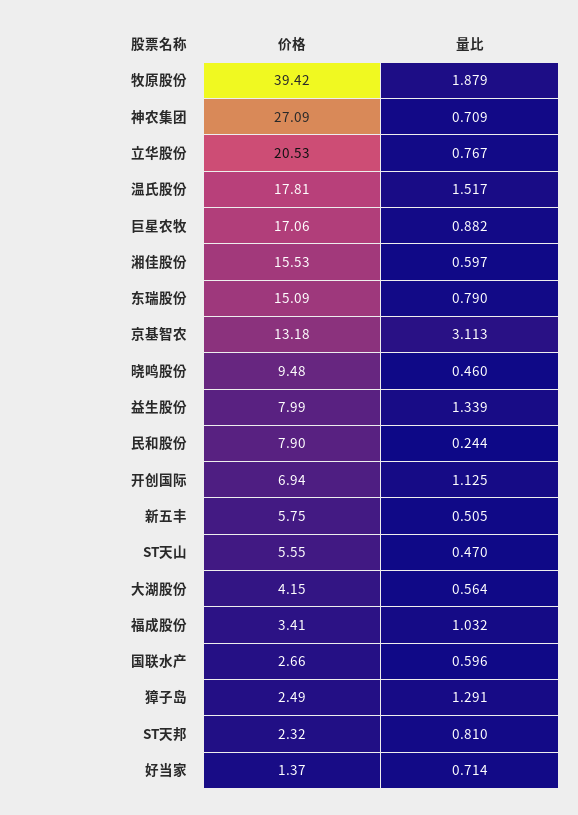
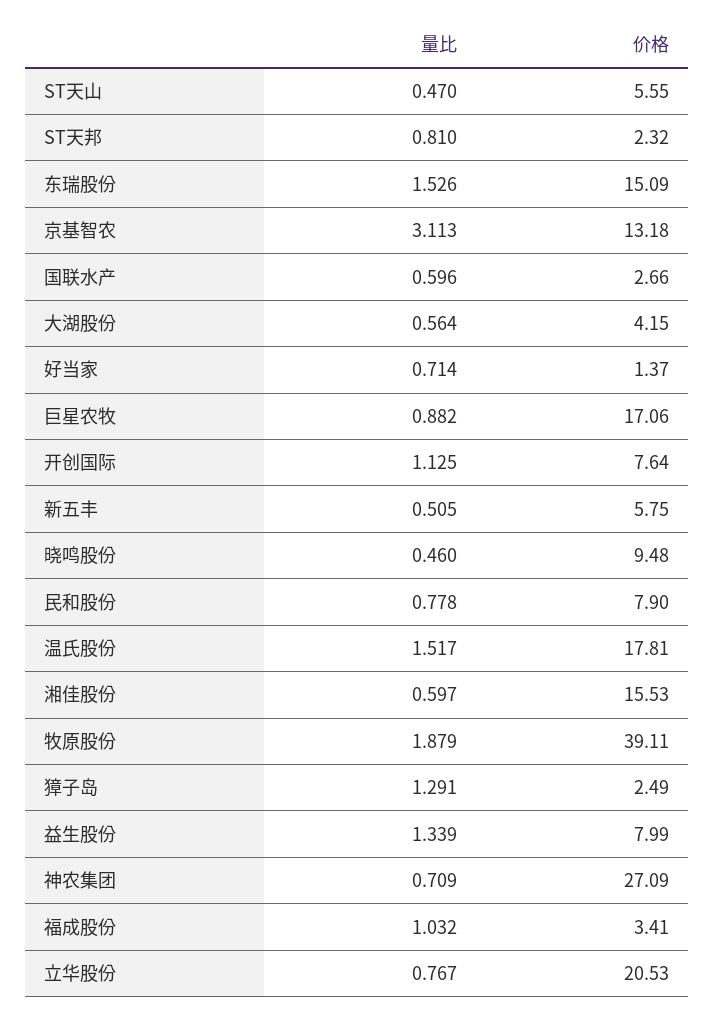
  {
    "价格": {
-     "牧原股份": 39.42,
+     "牧原股份": 39.11,
      "神农集团": 27.09,
      "立华股份": 20.53,
      "温氏股份": 17.81,
      "巨星农牧": 17.06,
      "湘佳股份": 15.53,
      "东瑞股份": 15.09,
      "京基智农": 13.18,
      "晓鸣股份": 9.48,
      "益生股份": 7.99,
      "民和股份": 7.9,
-     "开创国际": 6.94,
+     "开创国际": 7.64,
      "新五丰": 5.75,
      "ST天山": 5.55,
      "大湖股份": 4.15,
      "福成股份": 3.41,
      "国联水产": 2.66,
      "獐子岛": 2.49,
      "ST天邦": 2.32,
      "好当家": 1.37
    },
    "量比": {
      "牧原股份": 1.879,
      "神农集团": 0.709,
      "立华股份": 0.767,
      "温氏股份": 1.517,
      "巨星农牧": 0.882,
      "湘佳股份": 0.597,
-     "东瑞股份": 0.79,
+     "东瑞股份": 1.526,
      "京基智农": 3.113,
      "晓鸣股份": 0.46,
      "益生股份": 1.339,
-     "民和股份": 0.244,
+     "民和股份": 0.778,
      "开创国际": 1.125,
      "新五丰": 0.505,
      "ST天山": 0.47,
      "大湖股份": 0.564,
      "福成股份": 1.032,
      "国联水产": 0.596,
      "獐子岛": 1.291,
      "ST天邦": 0.81,
      "好当家": 0.714
    }
  }

